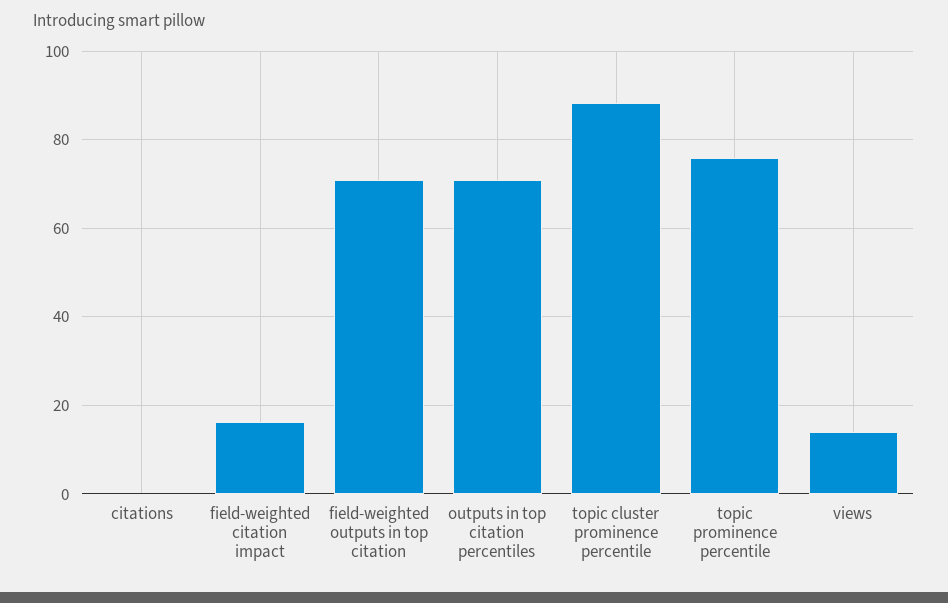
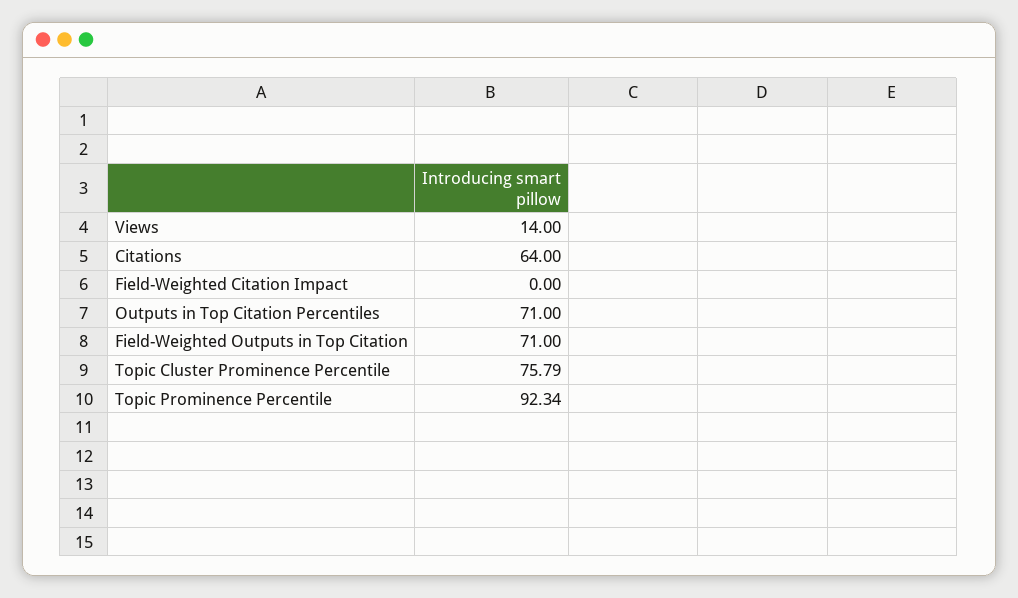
  {
-   "citations": 0,
+   "citations": 64,
-   "field-weighted citation impact": 16,
+   "field-weighted citation impact": 0,
    "field-weighted outputs in top citation": 71,
    "outputs in top citation percentiles": 71,
-   "topic cluster prominence percentile": 88,
+   "topic cluster prominence percentile": 75.79,
-   "topic prominence percentile": 76,
+   "topic prominence percentile": 92.34,
    "views": 14
  }

